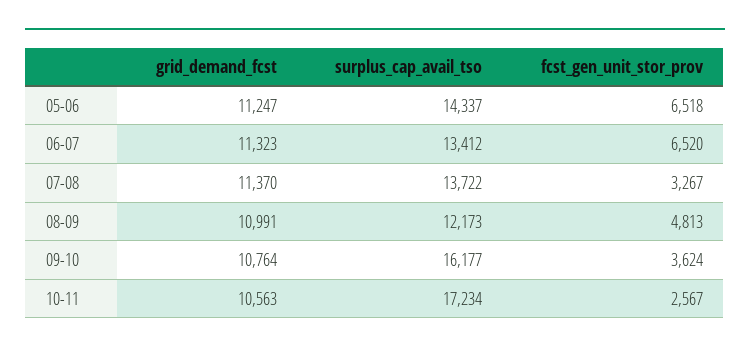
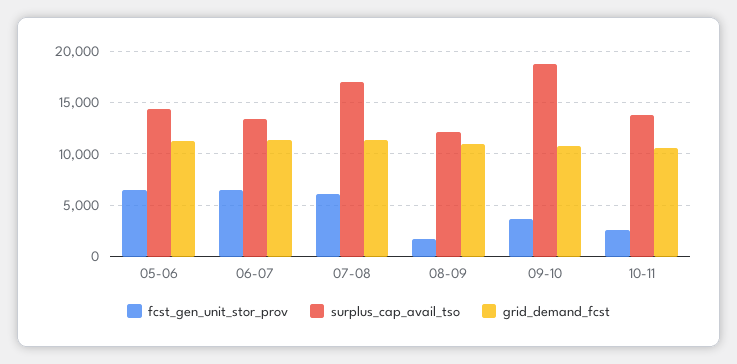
  {
    "grid_demand_fcst": {
      "05-06": 11247,
      "06-07": 11323,
      "07-08": 11370,
      "08-09": 10991,
      "09-10": 10764,
      "10-11": 10563
    },
    "surplus_cap_avail_tso": {
      "05-06": 14337,
      "06-07": 13412,
-     "07-08": 13722,
+     "07-08": 17000,
      "08-09": 12173,
-     "09-10": 16177,
+     "09-10": 19000,
-     "10-11": 17234
+     "10-11": 14000
    },
    "fcst_gen_unit_stor_prov": {
      "05-06": 6518,
      "06-07": 6520,
-     "07-08": 3267,
+     "07-08": 6000,
-     "08-09": 4813,
+     "08-09": 2000,
      "09-10": 3624,
      "10-11": 2567
    }
  }

